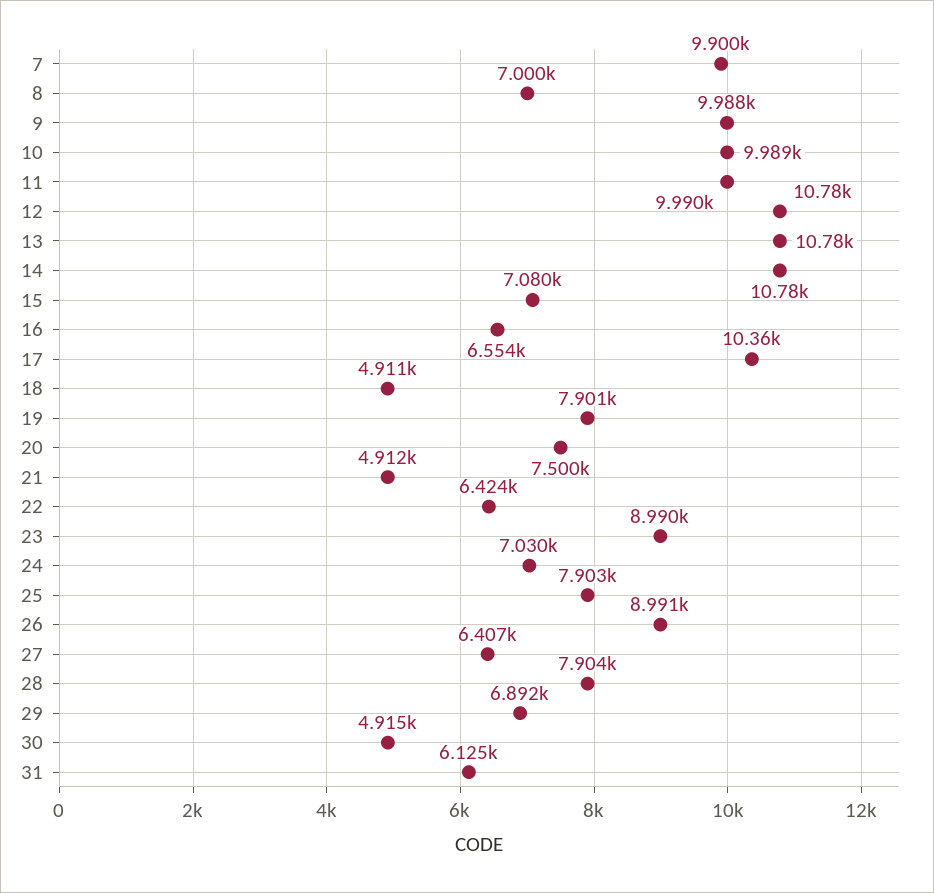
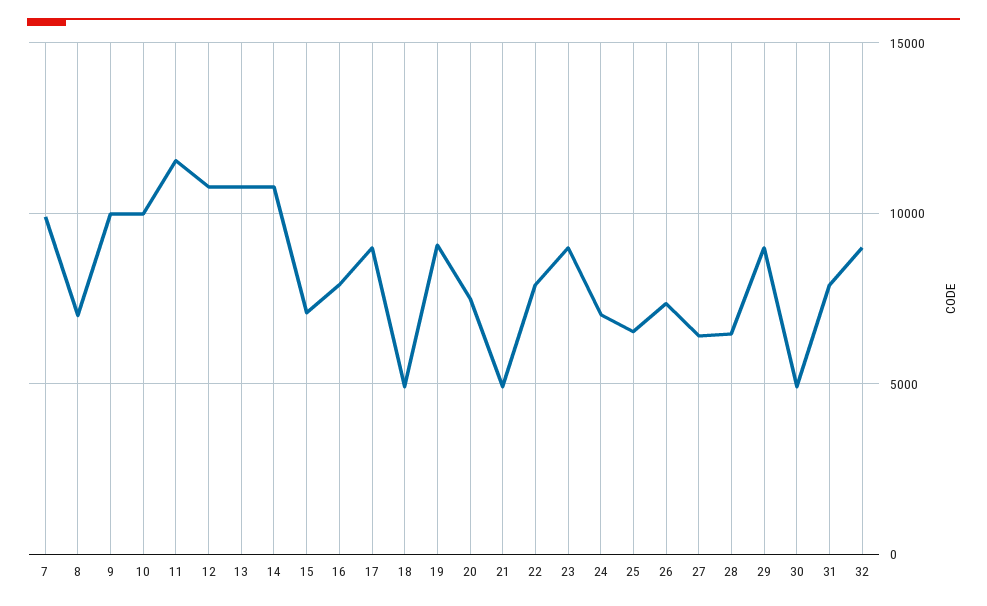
  {
    "7": 9900,
    "8": 7000,
    "9": 9988,
    "10": 9989,
-   "11": 9990,
+   "11": 11500,
    "12": 10780,
    "13": 10780,
    "14": 10780,
    "15": 7080,
-   "16": 6554,
+   "16": 8000,
-   "17": 10360,
+   "17": 9000,
    "18": 4911,
-   "19": 7901,
+   "19": 9000,
    "20": 7500,
    "21": 4912,
-   "22": 6424,
+   "22": 8000,
    "23": 8990,
    "24": 7030,
-   "25": 7903,
+   "25": 6500,
-   "26": 8991,
+   "26": 7500,
    "27": 6407,
-   "28": 7904,
+   "28": 6500,
-   "29": 6892,
+   "29": 9000,
    "30": 4915,
-   "31": 6125
+   "31": 8000,
+   "32": 9000
  }

